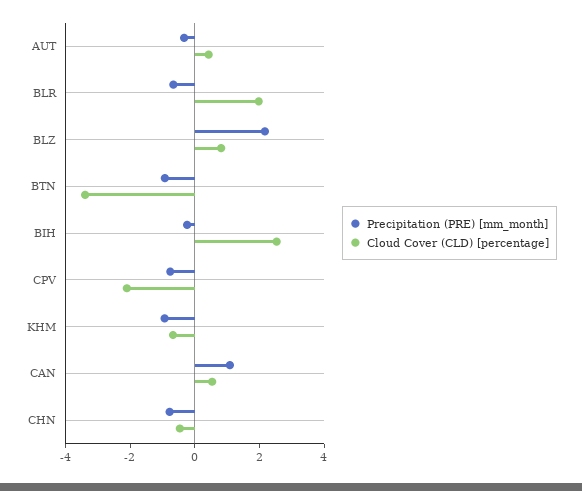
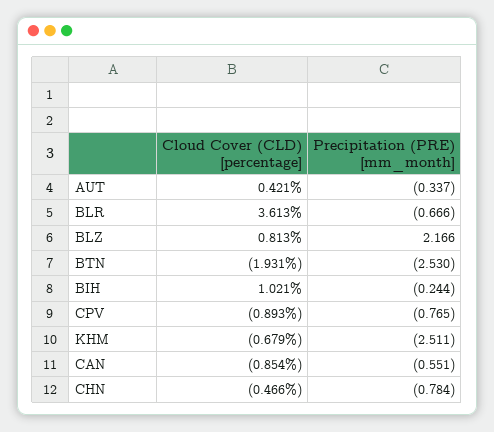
  {
    "Precipitation (PRE) [mm_month]": {
      "AUT": -0.337,
      "BLR": -0.666,
      "BLZ": 2.166,
-     "BTN": -1,
+     "BTN": -2.53,
      "BIH": -0.244,
      "CPV": -0.765,
-     "KHM": -1,
+     "KHM": -2.511,
-     "CAN": 1,
+     "CAN": -0.551,
      "CHN": -0.784
    },
    "Cloud Cover (CLD) [percentage]": {
      "AUT": 0.421,
-     "BLR": 2,
+     "BLR": 3.613,
      "BLZ": 0.813,
-     "BTN": -3.5,
+     "BTN": -1.931,
-     "BIH": 2.5,
+     "BIH": 1.021,
-     "CPV": -2,
+     "CPV": -0.893,
      "KHM": -0.679,
-     "CAN": 0.5,
+     "CAN": -0.854,
      "CHN": -0.466
    }
  }

